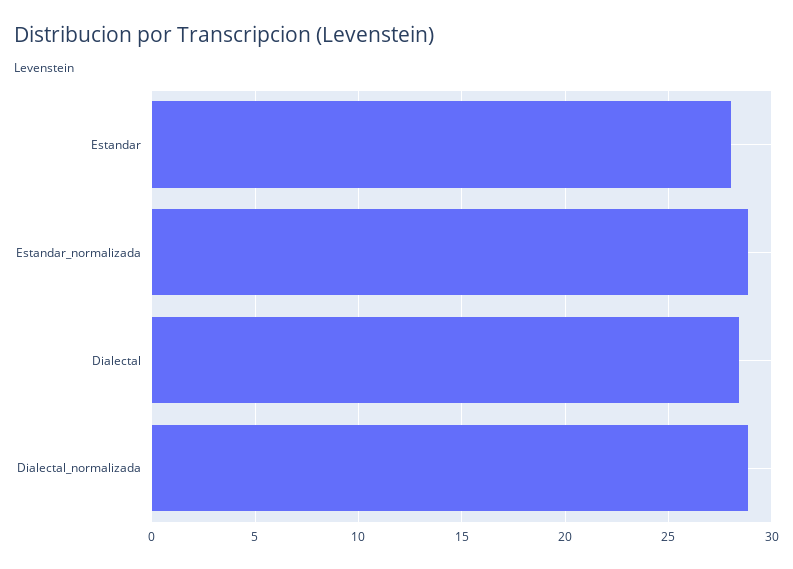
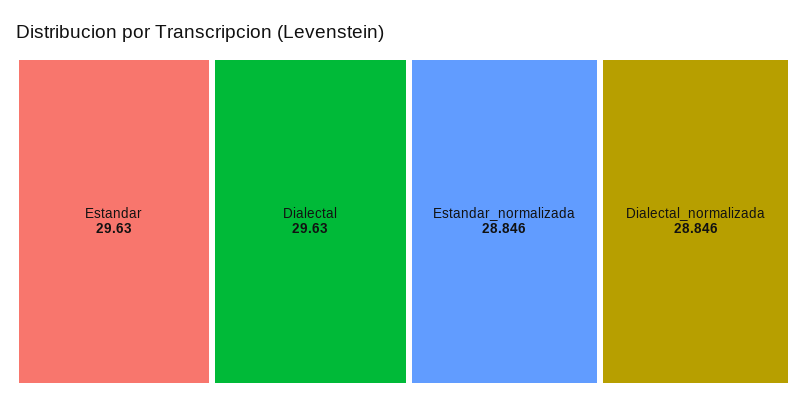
  {
-   "Estandar": 28,
+   "Estandar": 29.63,
    "Estandar_normalizada": 28.846,
-   "Dialectal": 28.5,
+   "Dialectal": 29.63,
    "Dialectal_normalizada": 28.846
  }

